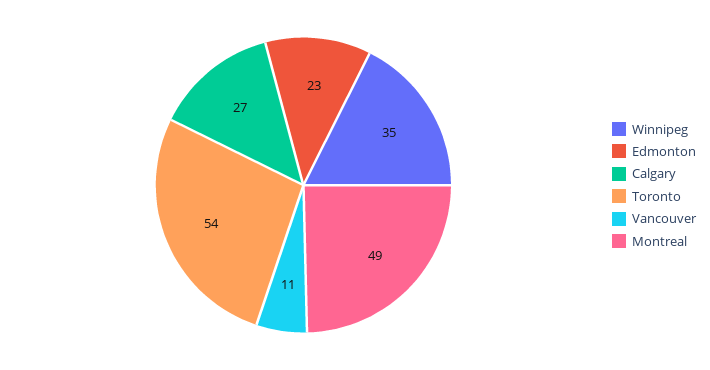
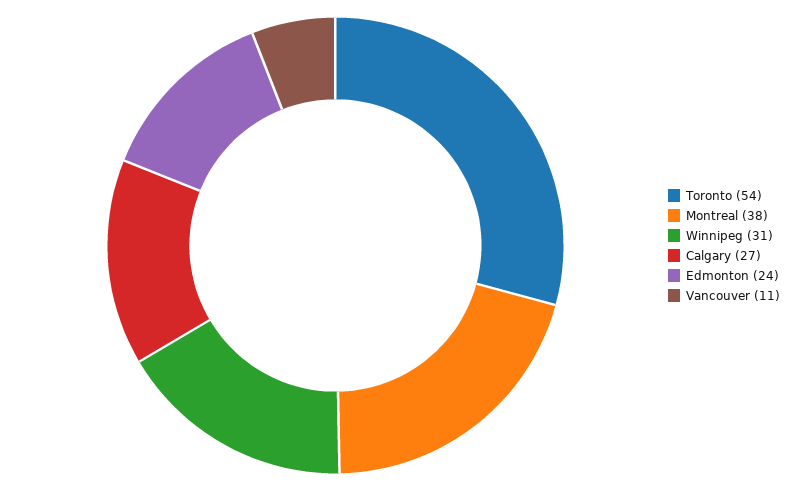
  {
-   "Winnipeg": 35,
+   "Winnipeg": 31,
-   "Edmonton": 23,
+   "Edmonton": 24,
    "Calgary": 27,
    "Toronto": 54,
    "Vancouver": 11,
-   "Montreal": 49
+   "Montreal": 38
  }

